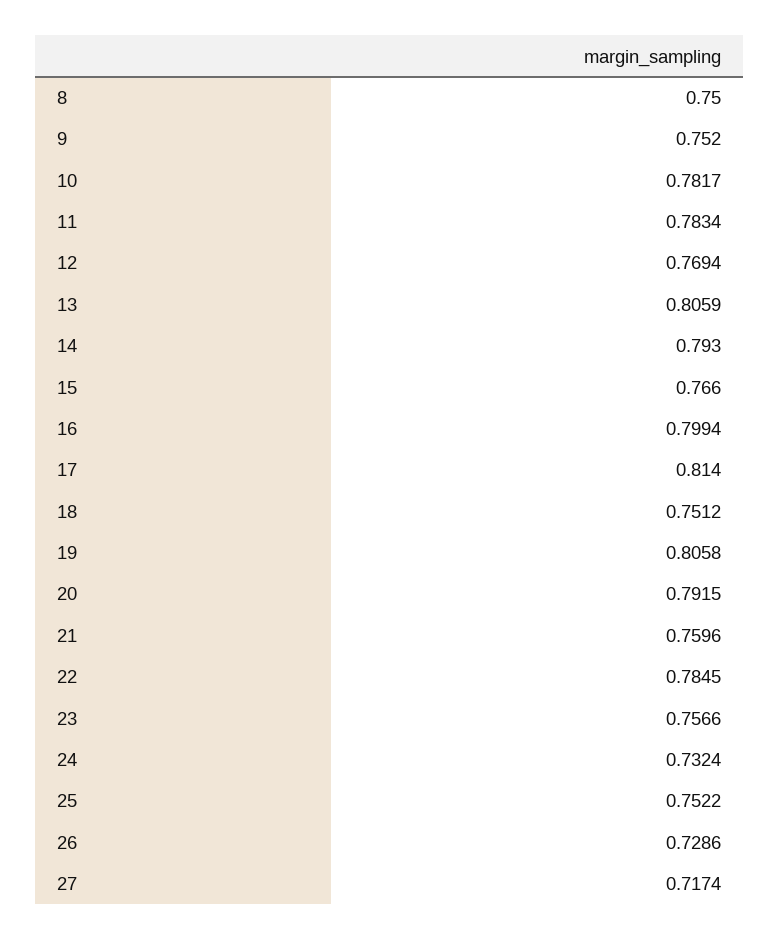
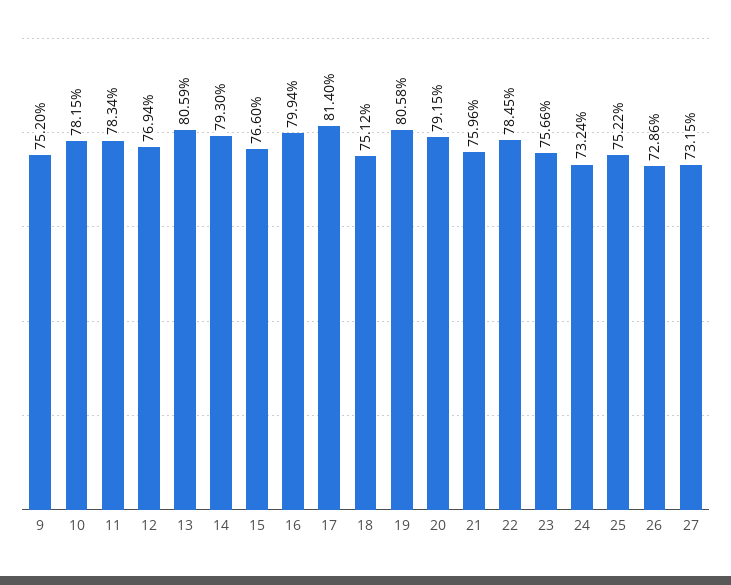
  {
-   "8": 0.75,
    "9": 0.752,
-   "10": 0.7817,
+   "10": 0.7815,
    "11": 0.7834,
    "12": 0.7694,
    "13": 0.8059,
    "14": 0.793,
    "15": 0.766,
    "16": 0.7994,
    "17": 0.814,
    "18": 0.7512,
    "19": 0.8058,
    "20": 0.7915,
    "21": 0.7596,
    "22": 0.7845,
    "23": 0.7566,
    "24": 0.7324,
    "25": 0.7522,
    "26": 0.7286,
-   "27": 0.7174
+   "27": 0.7315
  }

